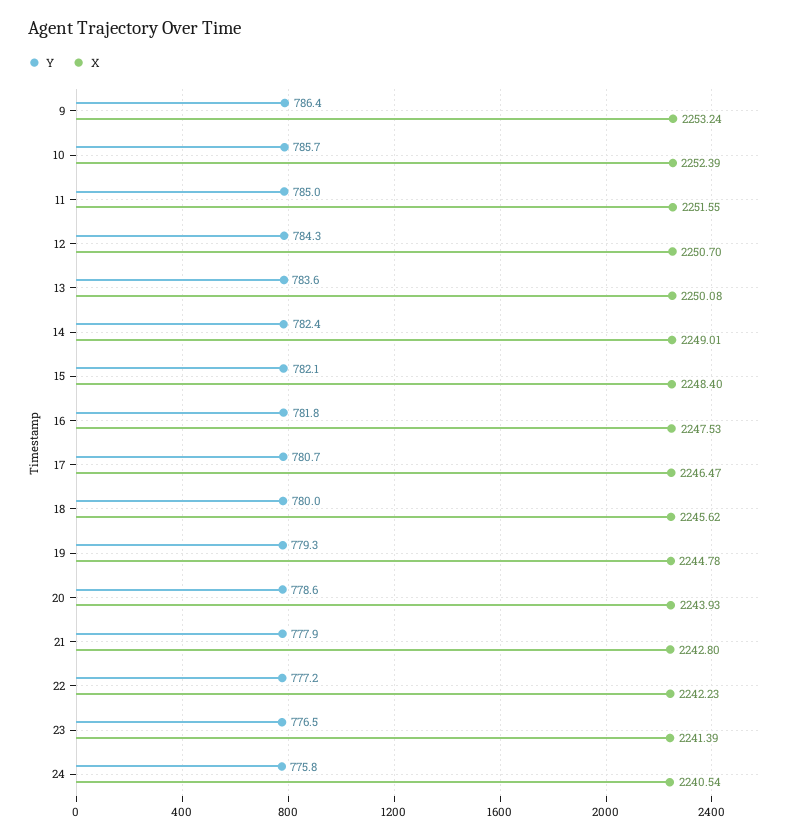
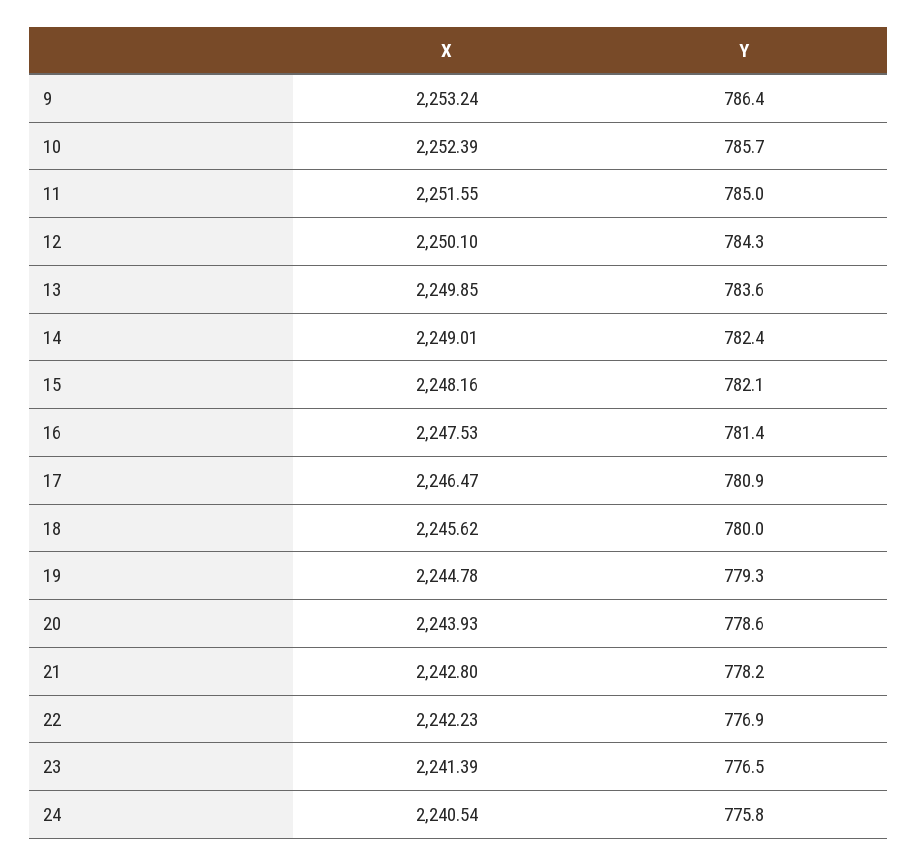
  {
    "Y": {
      "9": 786.4,
      "10": 785.7,
      "11": 785,
      "12": 784.3,
      "13": 783.6,
      "14": 782.4,
      "15": 782.1,
-     "16": 781.8,
+     "16": 781.4,
-     "17": 780.7,
+     "17": 780.9,
      "18": 780,
      "19": 779.3,
      "20": 778.6,
-     "21": 777.9,
+     "21": 778.2,
-     "22": 777.2,
+     "22": 776.9,
      "23": 776.5,
      "24": 775.8
    },
    "X": {
      "9": 2253.24,
      "10": 2252.39,
      "11": 2251.55,
-     "12": 2250.7,
+     "12": 2250.1,
-     "13": 2250.08,
+     "13": 2249.85,
      "14": 2249.01,
-     "15": 2248.4,
+     "15": 2248.16,
      "16": 2247.53,
      "17": 2246.47,
      "18": 2245.62,
      "19": 2244.78,
      "20": 2243.93,
      "21": 2242.8,
      "22": 2242.23,
      "23": 2241.39,
      "24": 2240.54
    }
  }

